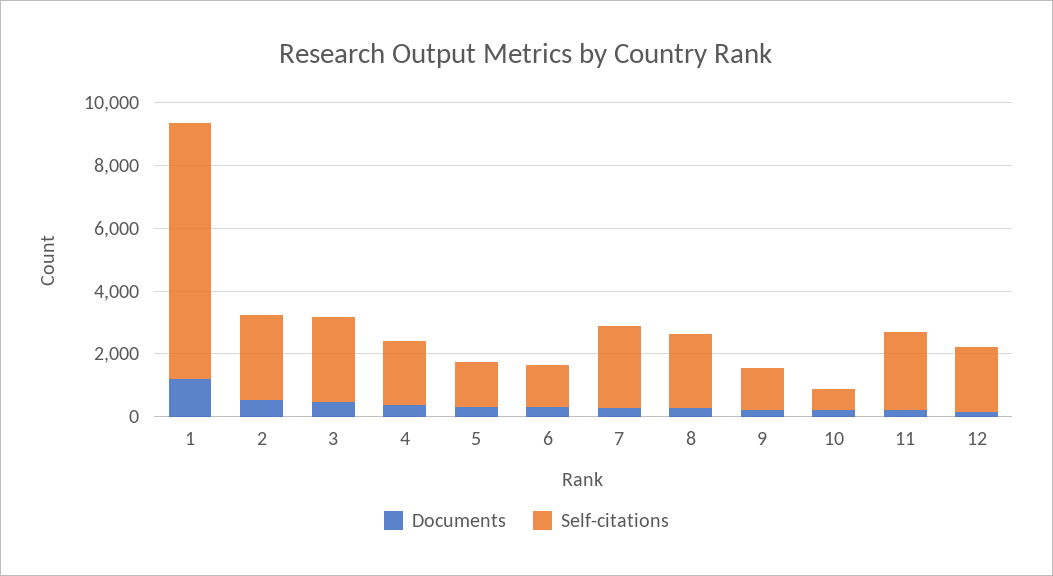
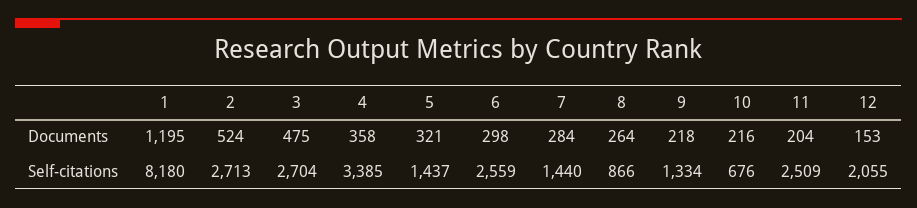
  {
    "Documents": {
      "1": 1195,
      "2": 524,
      "3": 475,
      "4": 358,
      "5": 321,
      "6": 298,
      "7": 284,
      "8": 264,
      "9": 218,
      "10": 216,
      "11": 204,
      "12": 153
    },
    "Self-citations": {
      "1": 8180,
      "2": 2713,
      "3": 2704,
-     "4": 2000,
+     "4": 3385,
      "5": 1437,
-     "6": 1500,
+     "6": 2559,
-     "7": 2500,
+     "7": 1440,
-     "8": 2500,
+     "8": 866,
      "9": 1334,
      "10": 676,
      "11": 2509,
      "12": 2055
    }
  }

